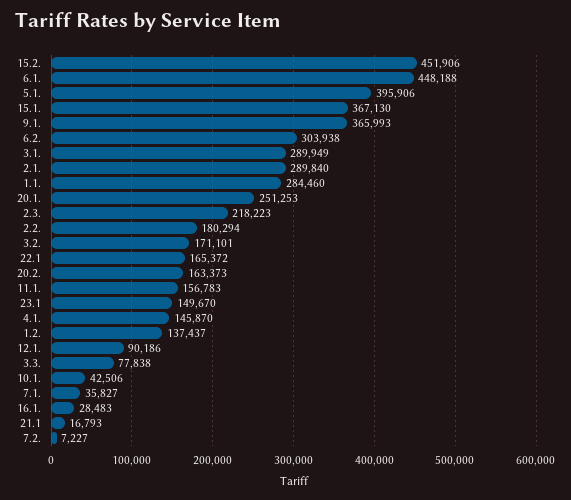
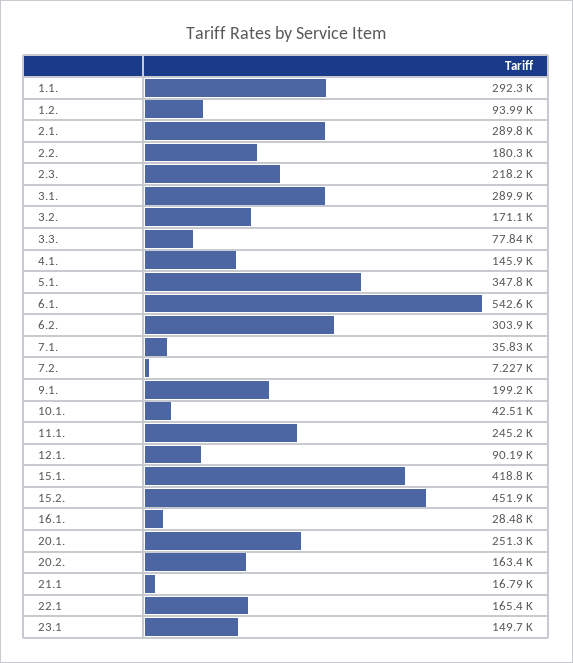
  {
    "15.2.": 451906,
-   "6.1.": 448188,
+   "6.1.": 542600,
-   "5.1.": 395906,
+   "5.1.": 347800,
-   "15.1.": 367130,
+   "15.1.": 418800,
-   "9.1.": 365993,
+   "9.1.": 199200,
    "6.2.": 303938,
    "3.1.": 289949,
    "2.1.": 289840,
-   "1.1.": 284460,
+   "1.1.": 292300,
    "20.1.": 251253,
    "2.3.": 218223,
    "2.2.": 180294,
    "3.2.": 171101,
    "22.1": 165372,
    "20.2.": 163373,
-   "11.1.": 156783,
+   "11.1.": 245200,
    "23.1": 149670,
    "4.1.": 145870,
-   "1.2.": 137437,
+   "1.2.": 93990,
    "12.1.": 90186,
    "3.3.": 77838,
    "10.1.": 42506,
    "7.1.": 35827,
    "16.1.": 28483,
    "21.1": 16793,
    "7.2.": 7227
  }

